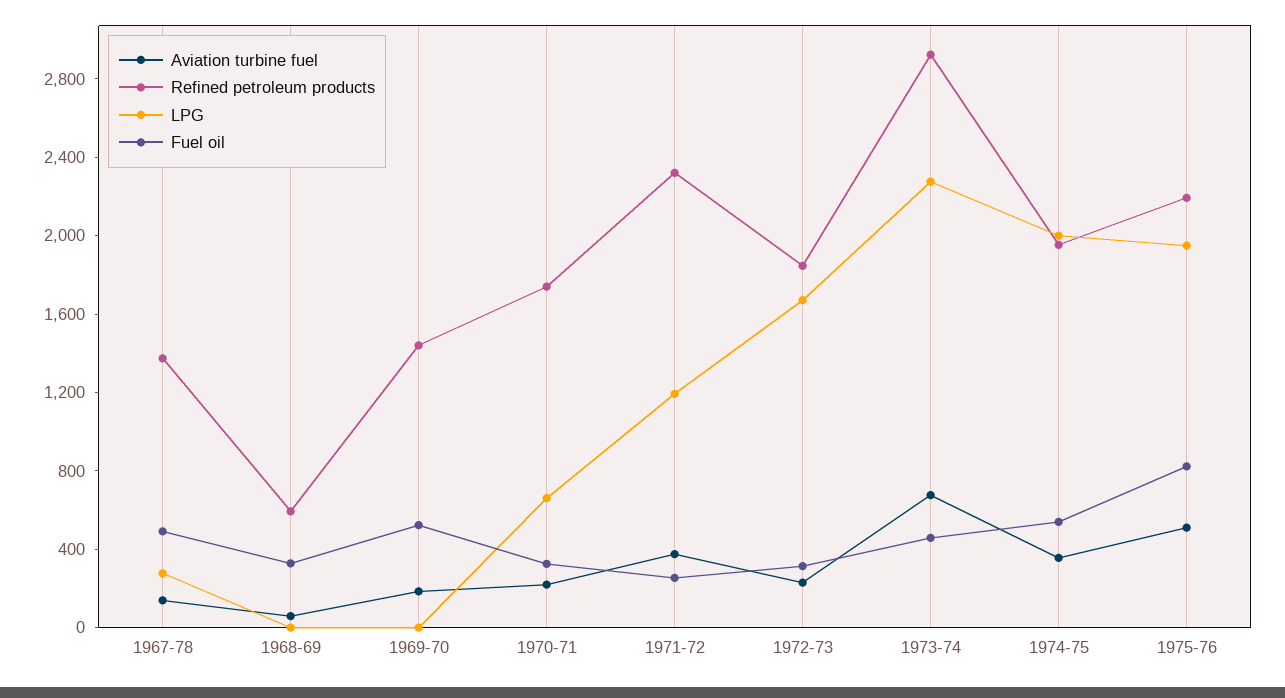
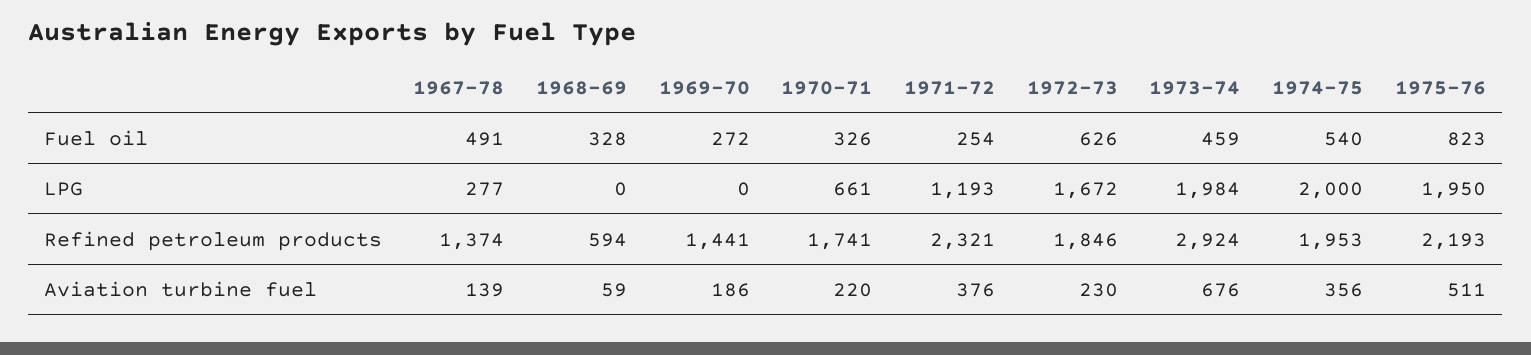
  {
    "Aviation turbine fuel": {
      "1967-78": 139,
      "1968-69": 59,
      "1969-70": 186,
      "1970-71": 220,
      "1971-72": 376,
      "1972-73": 230,
      "1973-74": 676,
      "1974-75": 356,
      "1975-76": 511
    },
    "Refined petroleum products": {
      "1967-78": 1374,
      "1968-69": 594,
      "1969-70": 1441,
      "1970-71": 1741,
      "1971-72": 2321,
      "1972-73": 1846,
      "1973-74": 2924,
      "1974-75": 1953,
      "1975-76": 2193
    },
    "LPG": {
      "1967-78": 277,
      "1968-69": 0,
      "1969-70": 0,
      "1970-71": 661,
      "1971-72": 1193,
      "1972-73": 1672,
-     "1973-74": 2300,
+     "1973-74": 1984,
      "1974-75": 2000,
      "1975-76": 1950
    },
    "Fuel oil": {
      "1967-78": 491,
      "1968-69": 328,
-     "1969-70": 500,
+     "1969-70": 272,
      "1970-71": 326,
      "1971-72": 254,
-     "1972-73": 300,
+     "1972-73": 626,
      "1973-74": 459,
      "1974-75": 540,
      "1975-76": 823
    }
  }

